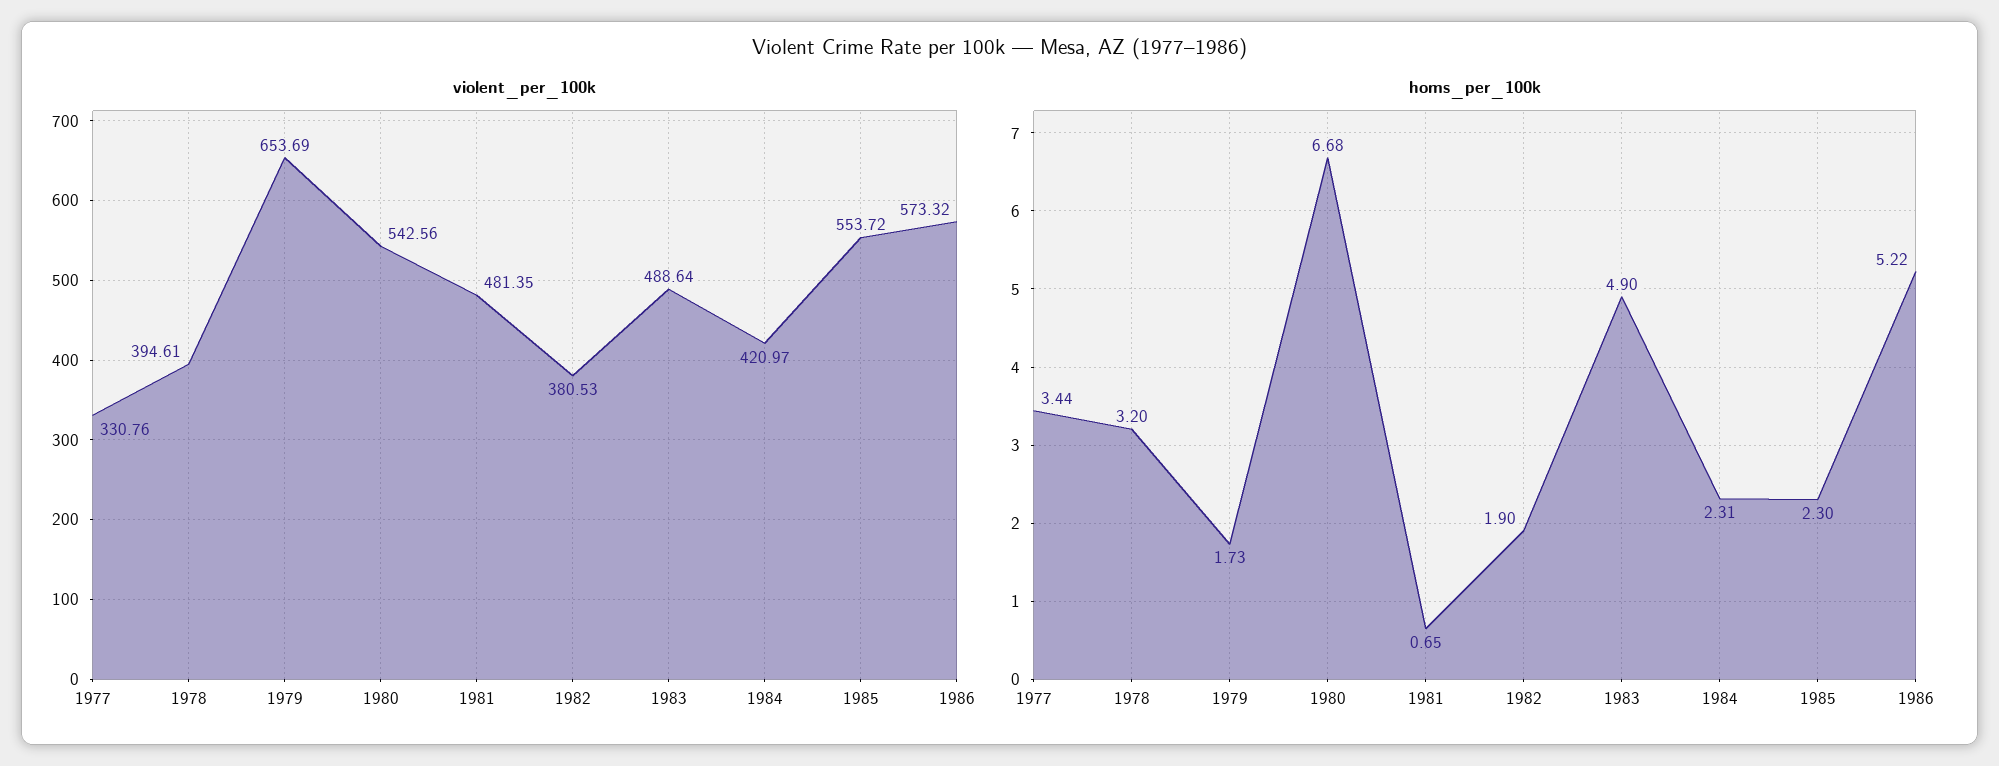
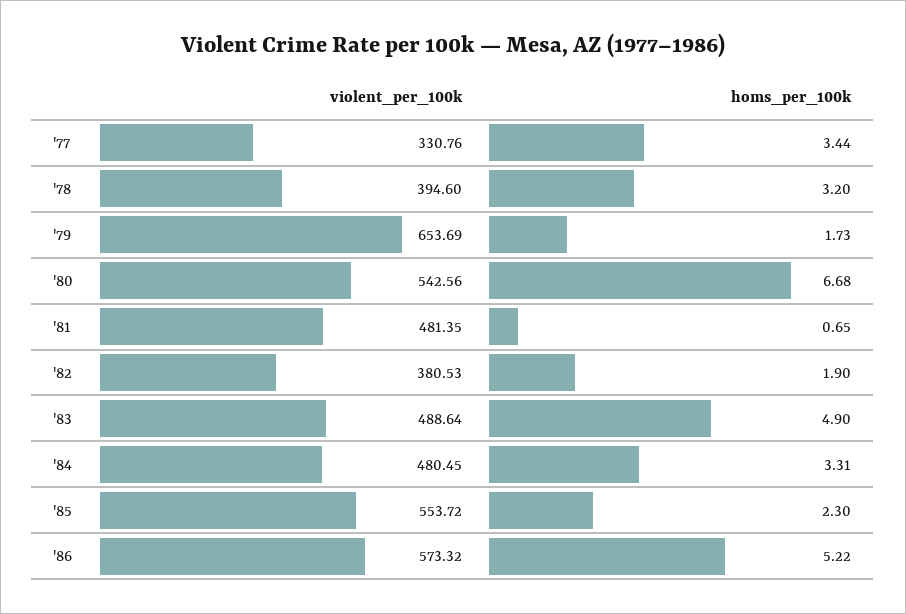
  {
    "violent_per_100k": {
      "1977": 330.76,
-     "1978": 394.61,
+     "1978": 394.6,
      "1979": 653.69,
      "1980": 542.56,
      "1981": 481.35,
      "1982": 380.53,
      "1983": 488.64,
-     "1984": 420.97,
+     "1984": 480.45,
      "1985": 553.72,
      "1986": 573.32
    },
    "homs_per_100k": {
      "1977": 3.44,
      "1978": 3.2,
      "1979": 1.73,
      "1980": 6.68,
      "1981": 0.65,
      "1982": 1.9,
      "1983": 4.9,
-     "1984": 2.31,
+     "1984": 3.31,
      "1985": 2.3,
      "1986": 5.22
    }
  }

